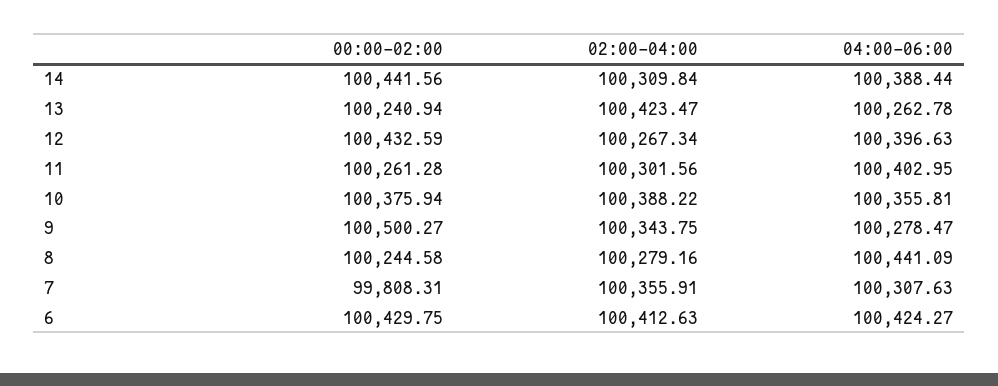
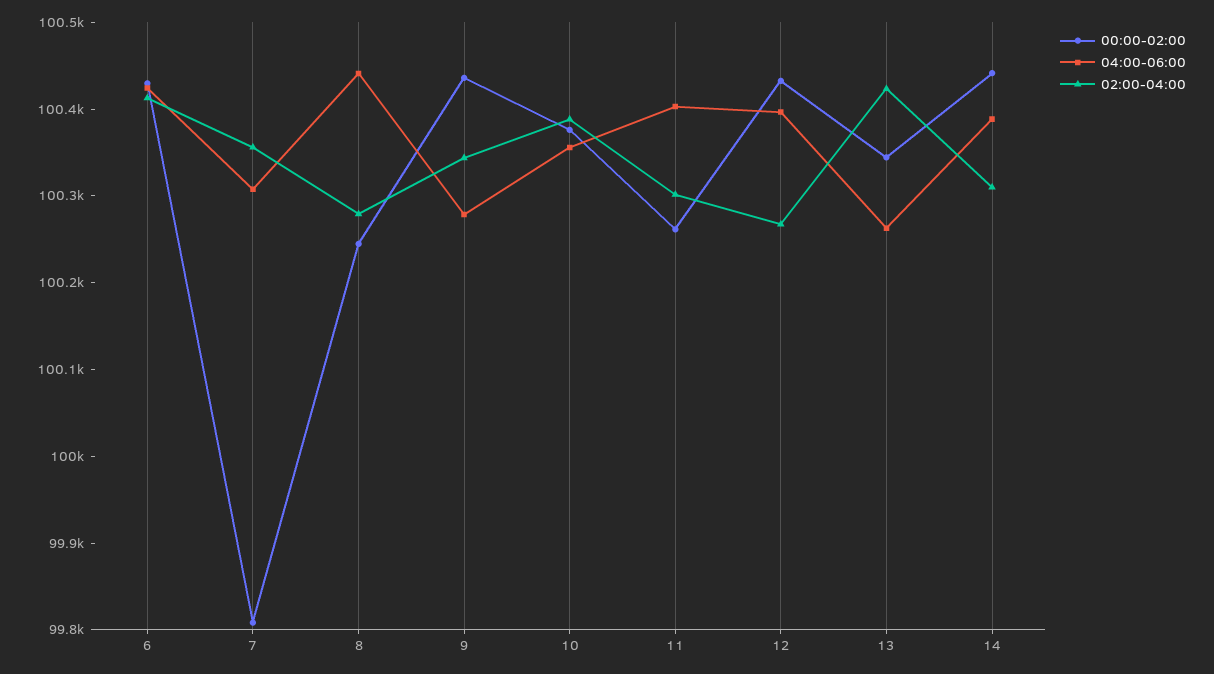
  {
    "00:00-02:00": {
      "14": 100441.56,
-     "13": 100240.94,
+     "13": 100340,
      "12": 100432.59,
      "11": 100261.28,
      "10": 100375.94,
-     "9": 100500.27,
+     "9": 100440,
      "8": 100244.58,
      "7": 99808.31,
      "6": 100429.75
    },
    "02:00-04:00": {
      "14": 100309.84,
      "13": 100423.47,
      "12": 100267.34,
      "11": 100301.56,
      "10": 100388.22,
      "9": 100343.75,
      "8": 100279.16,
      "7": 100355.91,
      "6": 100412.63
    },
    "04:00-06:00": {
      "14": 100388.44,
      "13": 100262.78,
      "12": 100396.63,
      "11": 100402.95,
      "10": 100355.81,
      "9": 100278.47,
      "8": 100441.09,
      "7": 100307.63,
      "6": 100424.27
    }
  }

